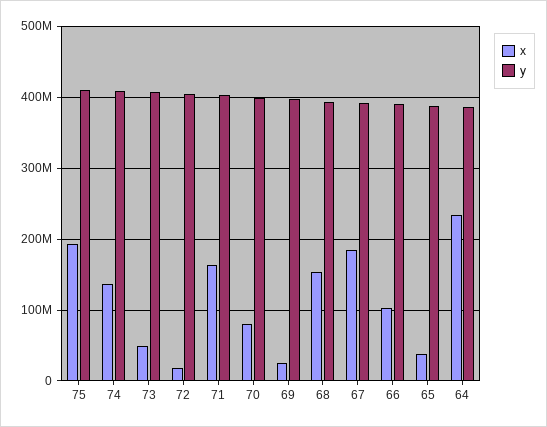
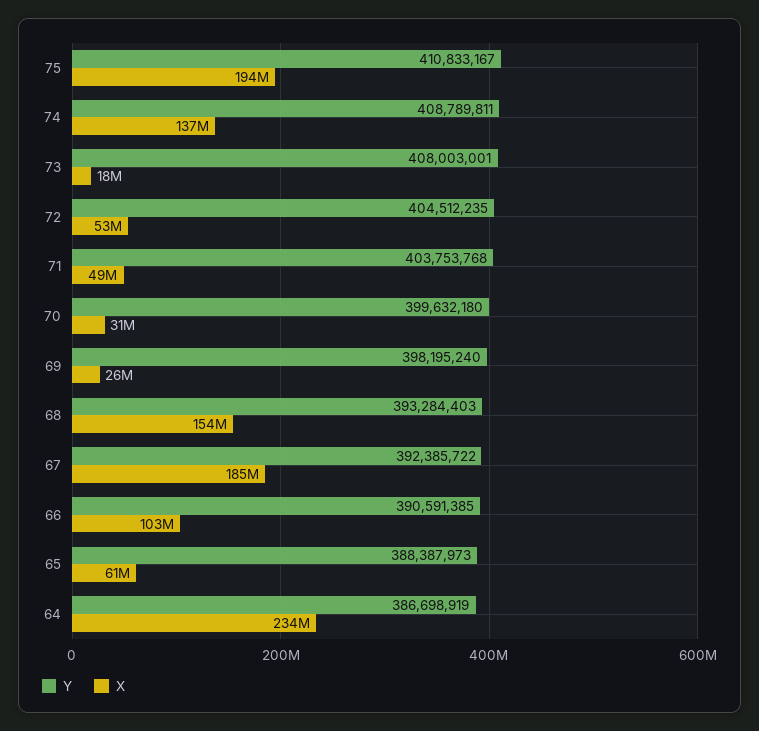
  {
    "x": {
      "75": 194000000,
      "74": 137000000,
-     "73": 50000000,
+     "73": 18000000,
-     "72": 20000000,
+     "72": 53000000,
-     "71": 160000000,
+     "71": 49000000,
-     "70": 80000000,
+     "70": 31000000,
      "69": 26000000,
      "68": 154000000,
      "67": 185000000,
      "66": 103000000,
-     "65": 40000000,
+     "65": 61000000,
      "64": 234000000
    },
    "y": {
      "75": 410833167,
      "74": 408789811,
      "73": 408003001,
      "72": 404512235,
      "71": 403753768,
      "70": 399632180,
      "69": 398195240,
      "68": 393284403,
      "67": 392385722,
      "66": 390591385,
      "65": 388387973,
      "64": 386698919
    }
  }

